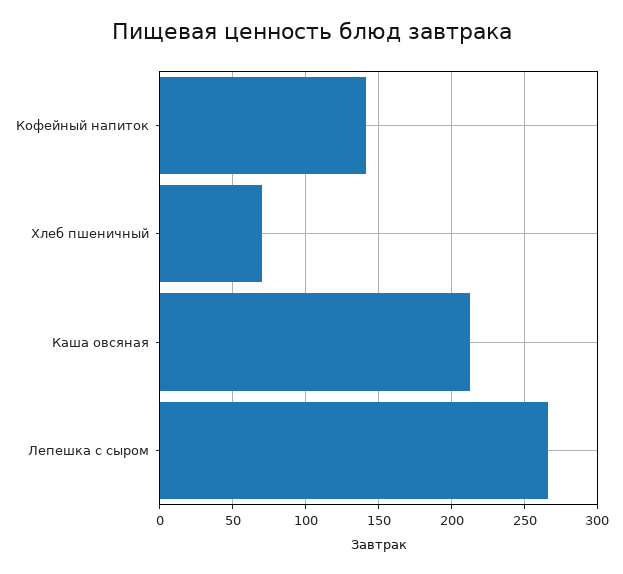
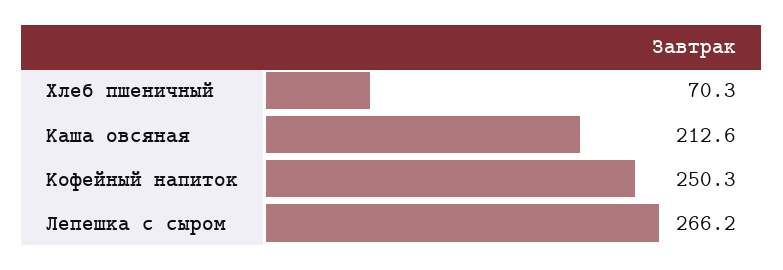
  {
-   "Кофейный напиток": 140,
+   "Кофейный напиток": 250.3,
    "Хлеб пшеничный": 70.3,
    "Каша овсяная": 212.6,
    "Лепешка с сыром": 266.2
  }

